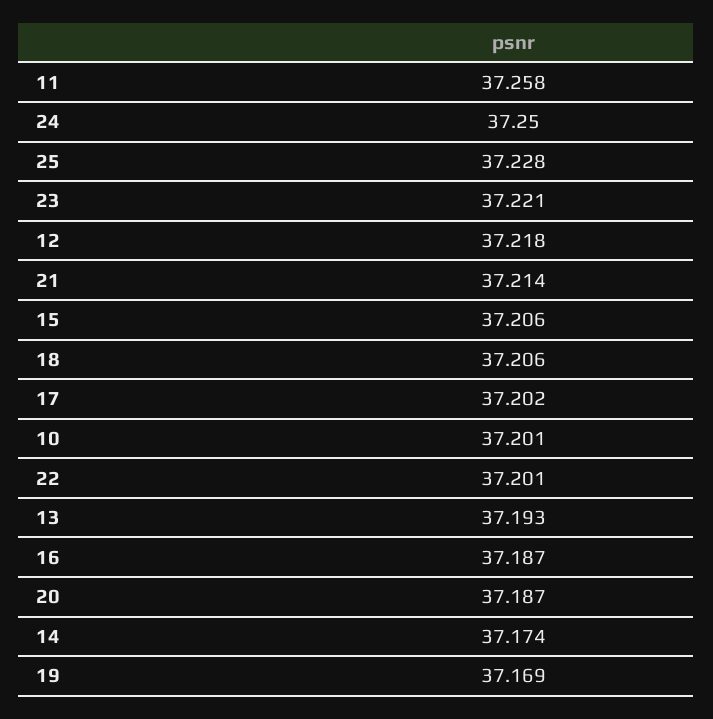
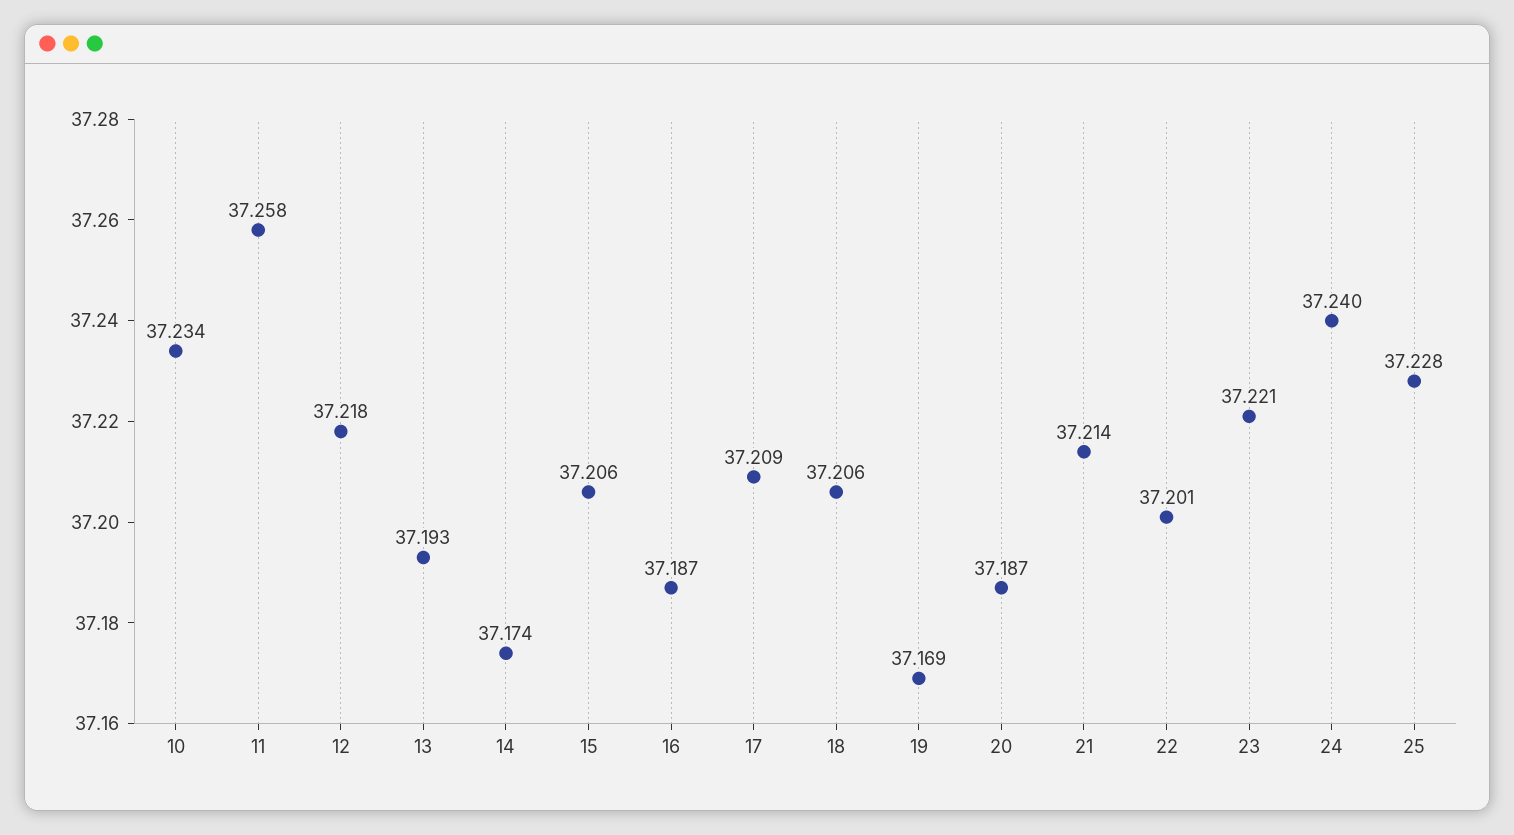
  {
    "11": 37.258,
-   "24": 37.25,
+   "24": 37.24,
    "25": 37.228,
    "23": 37.221,
    "12": 37.218,
    "21": 37.214,
    "15": 37.206,
    "18": 37.206,
-   "17": 37.202,
+   "17": 37.209,
-   "10": 37.201,
+   "10": 37.234,
    "22": 37.201,
    "13": 37.193,
    "16": 37.187,
    "20": 37.187,
    "14": 37.174,
    "19": 37.169
  }

